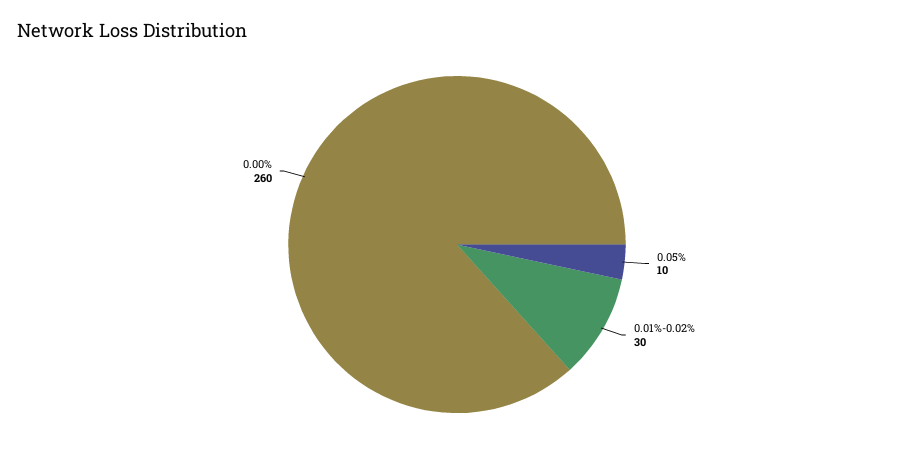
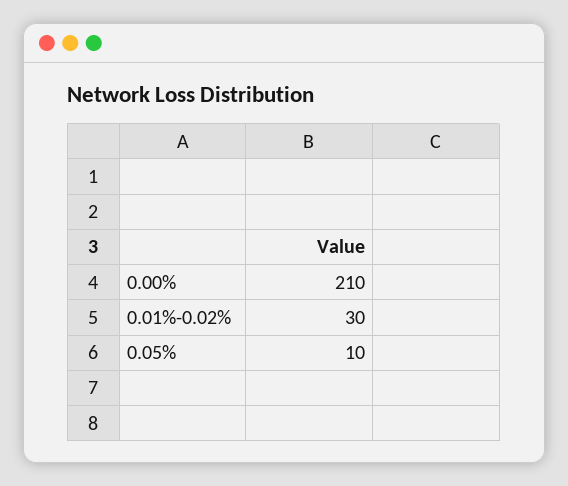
  {
    "0.05%": 10,
    "0.01%-0.02%": 30,
-   "0.00%": 260
+   "0.00%": 210
  }

